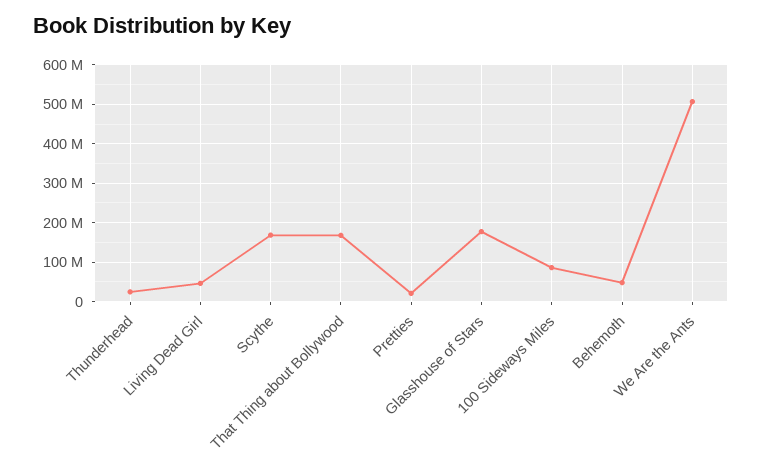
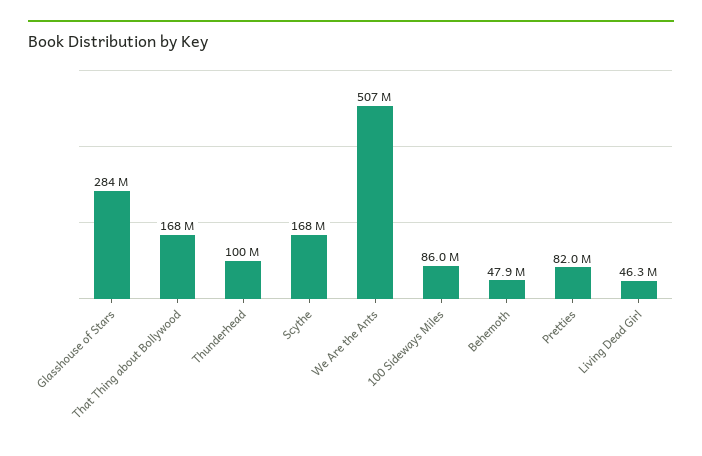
  {
-   "Thunderhead": 20000000,
+   "Thunderhead": 100000000,
    "Living Dead Girl": 46300000,
    "Scythe": 168000000,
    "That Thing about Bollywood": 168000000,
-   "Pretties": 20000000,
+   "Pretties": 82000000,
-   "Glasshouse of Stars": 180000000,
+   "Glasshouse of Stars": 284000000,
    "100 Sideways Miles": 86000000,
    "Behemoth": 47900000,
    "We Are the Ants": 507000000
  }

